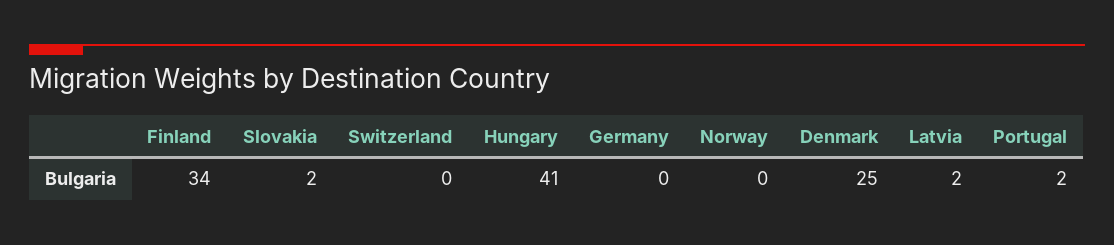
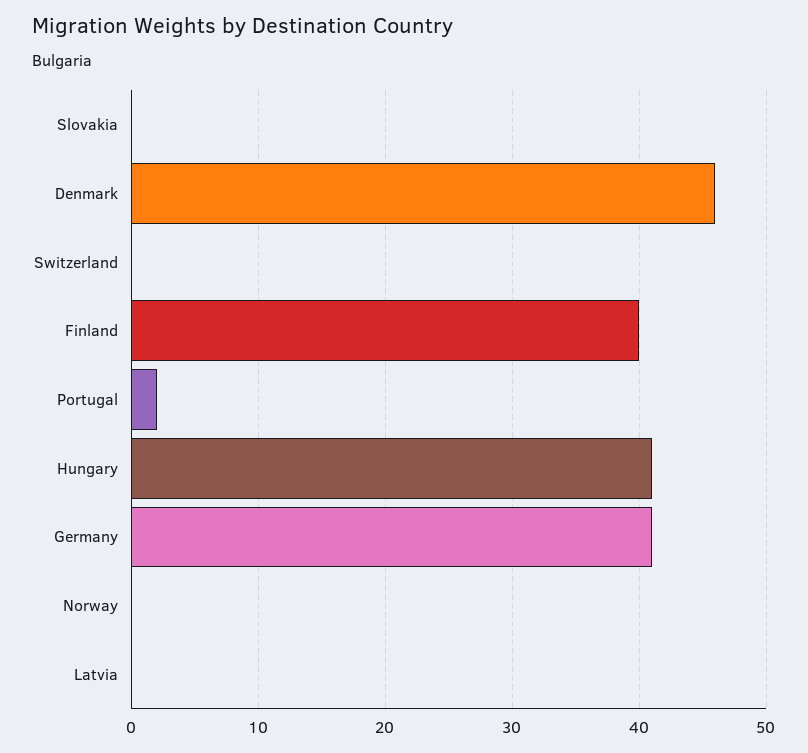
  {
-   "Finland": 34,
+   "Finland": 40,
-   "Slovakia": 2,
+   "Slovakia": 0,
    "Switzerland": 0,
    "Hungary": 41,
-   "Germany": 0,
+   "Germany": 41,
    "Norway": 0,
-   "Denmark": 25,
+   "Denmark": 46,
-   "Latvia": 2,
+   "Latvia": 0,
    "Portugal": 2
  }

